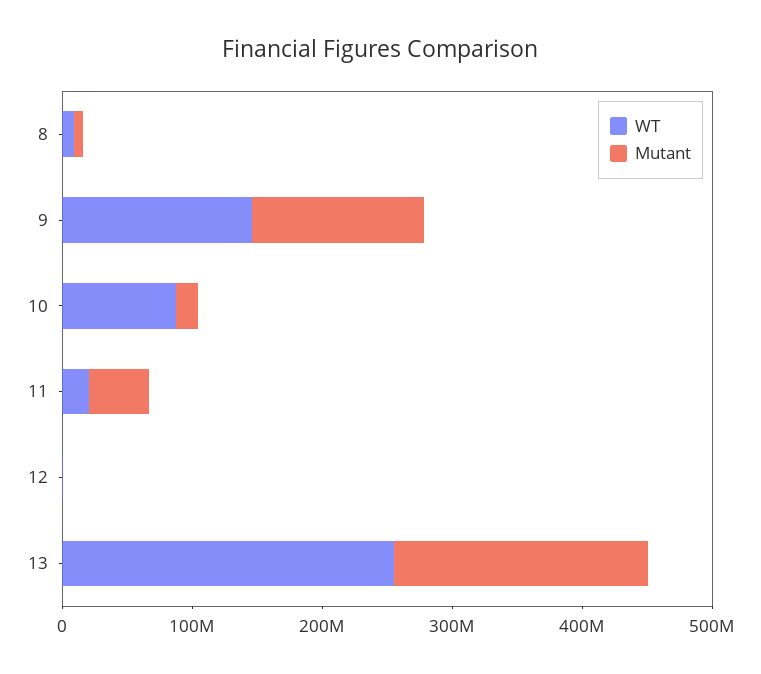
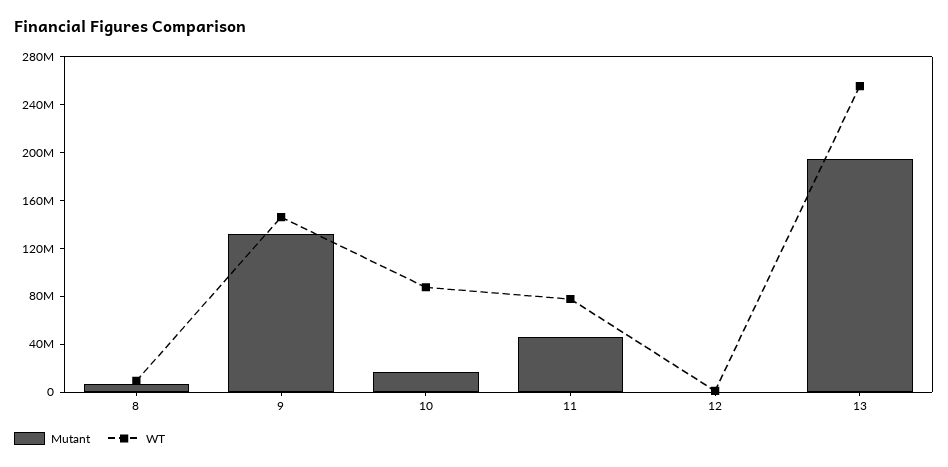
  {
    "WT": {
      "8": 10000000,
      "9": 150000000,
      "10": 90000000,
-     "11": 20000000,
+     "11": 80000000,
      "12": 0,
      "13": 260000000
    },
    "Mutant": {
      "8": 10000000,
      "9": 130000000,
      "10": 20000000,
      "11": 50000000,
      "12": 0,
      "13": 200000000
    }
  }

